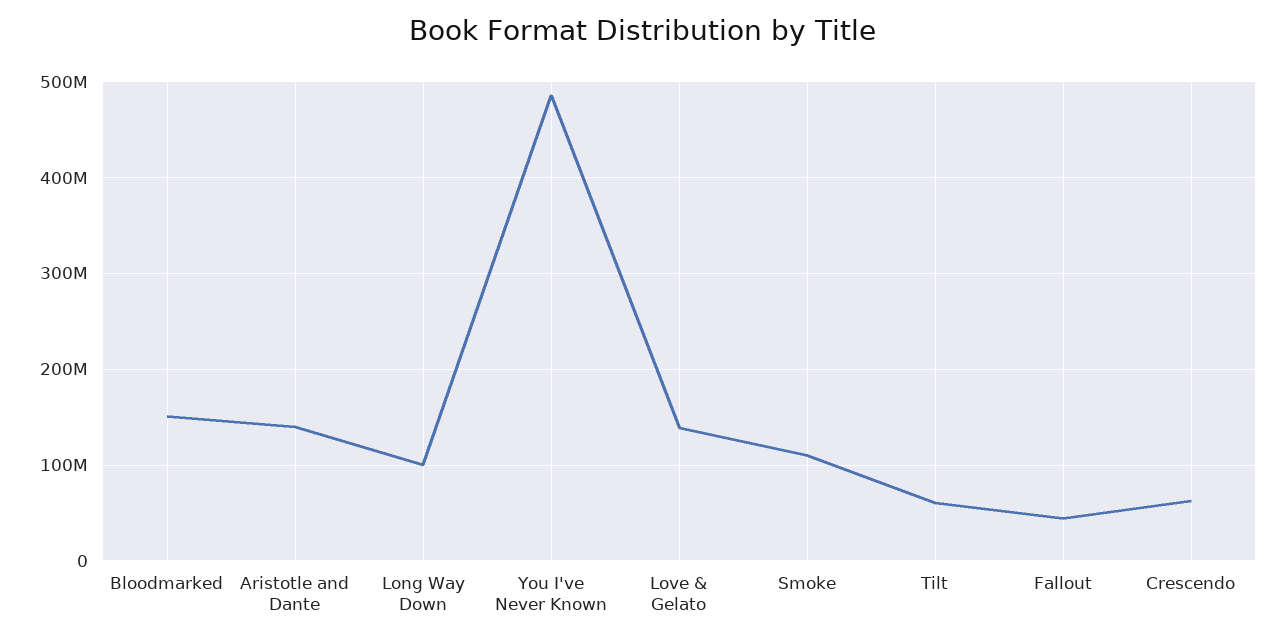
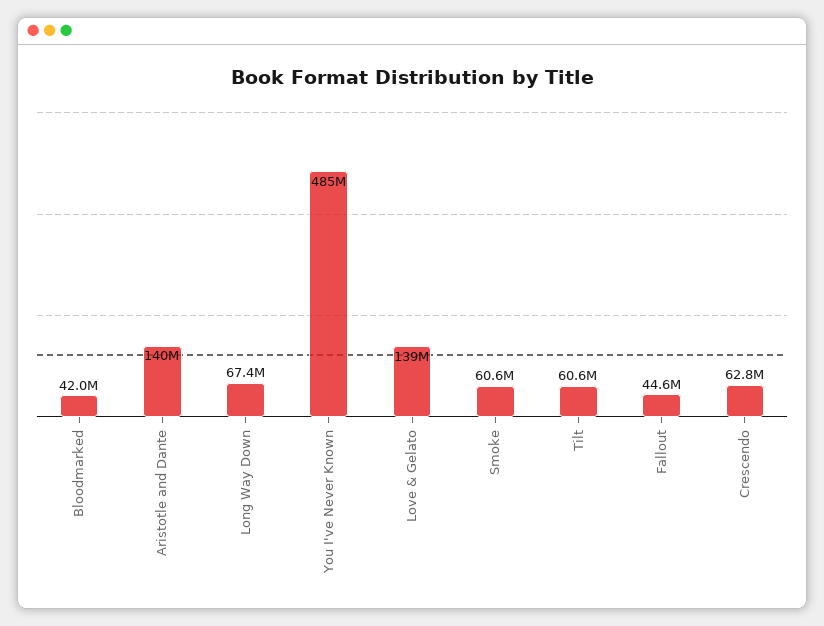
  {
-   "Bloodmarked": 150000000,
+   "Bloodmarked": 42000000,
    "Aristotle and Dante": 140000000,
-   "Long Way Down": 100000000,
+   "Long Way Down": 67400000,
    "You I've Never Known": 485000000,
    "Love & Gelato": 139000000,
-   "Smoke": 110000000,
+   "Smoke": 60600000,
    "Tilt": 60600000,
    "Fallout": 44600000,
    "Crescendo": 62800000
  }

